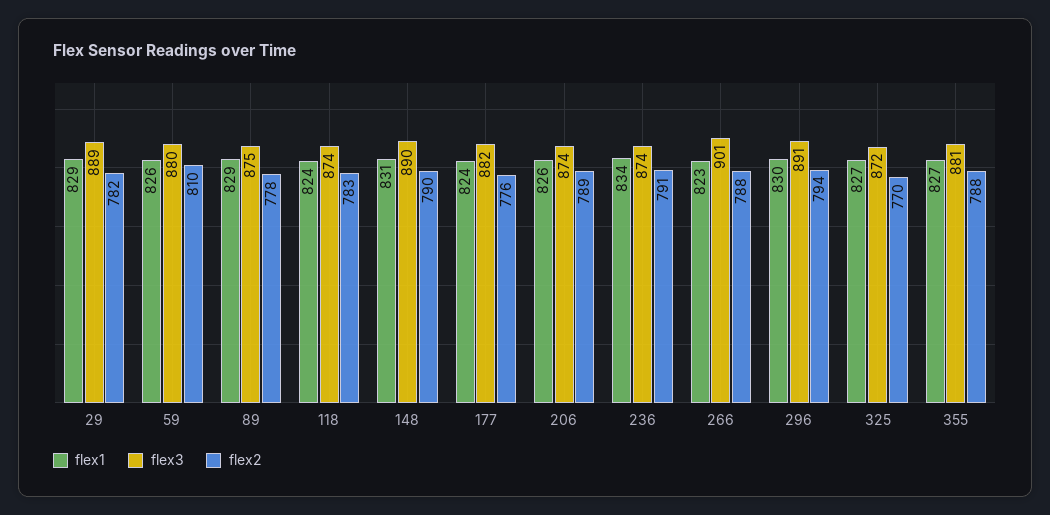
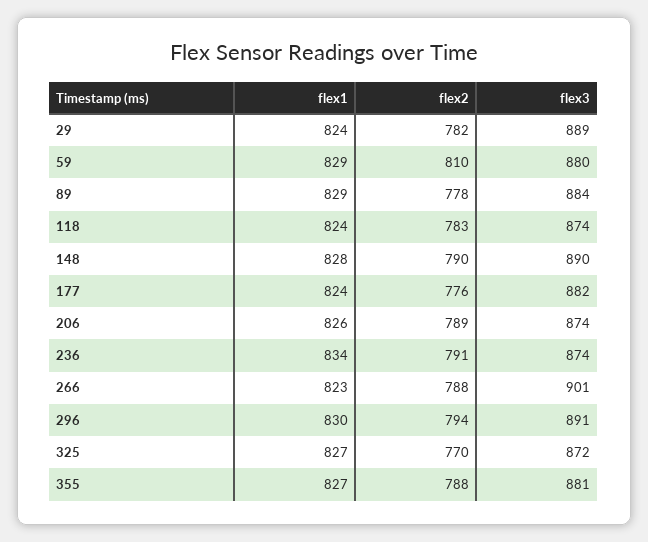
  {
    "flex1": {
-     "29": 829,
+     "29": 824,
-     "59": 826,
+     "59": 829,
      "89": 829,
      "118": 824,
-     "148": 831,
+     "148": 828,
      "177": 824,
      "206": 826,
      "236": 834,
      "266": 823,
      "296": 830,
      "325": 827,
      "355": 827
    },
    "flex3": {
      "29": 889,
      "59": 880,
-     "89": 875,
+     "89": 884,
      "118": 874,
      "148": 890,
      "177": 882,
      "206": 874,
      "236": 874,
      "266": 901,
      "296": 891,
      "325": 872,
      "355": 881
    },
    "flex2": {
      "29": 782,
      "59": 810,
      "89": 778,
      "118": 783,
      "148": 790,
      "177": 776,
      "206": 789,
      "236": 791,
      "266": 788,
      "296": 794,
      "325": 770,
      "355": 788
    }
  }

